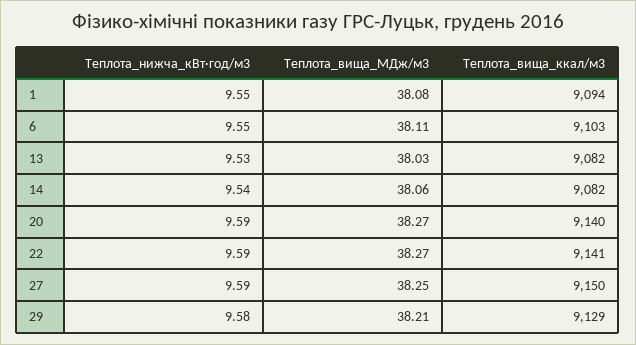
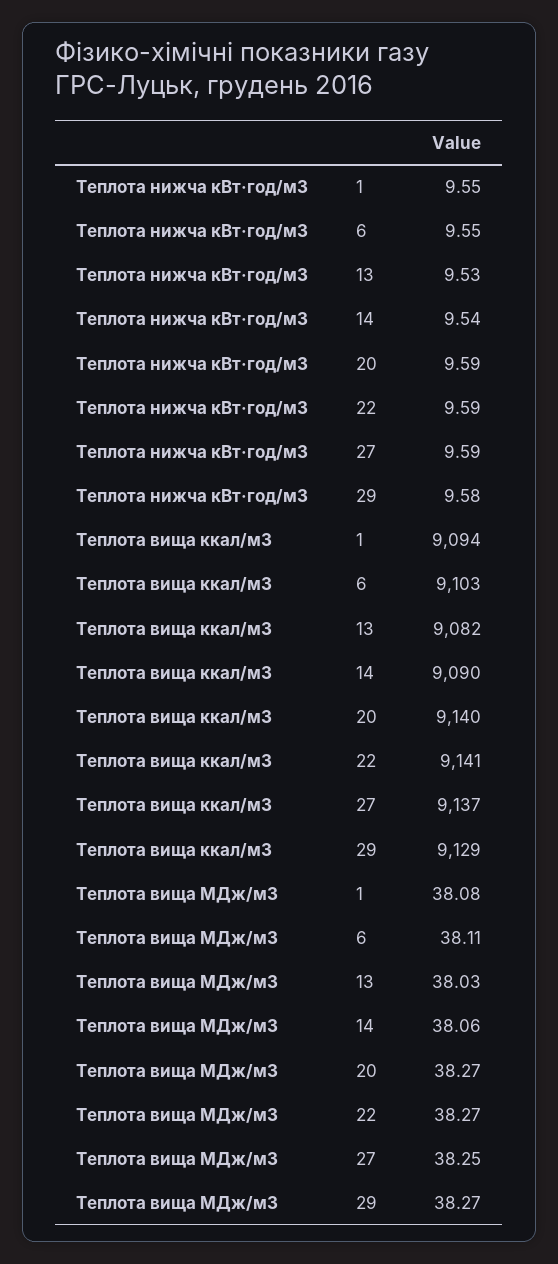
  {
    "Теплота_нижча_кВт·год/м3": {
      "1": 9.55,
      "6": 9.55,
      "13": 9.53,
      "14": 9.54,
      "20": 9.59,
      "22": 9.59,
      "27": 9.59,
      "29": 9.58
    },
    "Теплота_вища_МДж/м3": {
      "1": 38.08,
      "6": 38.11,
      "13": 38.03,
      "14": 38.06,
      "20": 38.27,
      "22": 38.27,
      "27": 38.25,
-     "29": 38.21
+     "29": 38.27
    },
    "Теплота_вища_ккал/м3": {
      "1": 9094,
      "6": 9103,
      "13": 9082,
-     "14": 9082,
+     "14": 9090,
      "20": 9140,
      "22": 9141,
-     "27": 9150,
+     "27": 9137,
      "29": 9129
    }
  }

